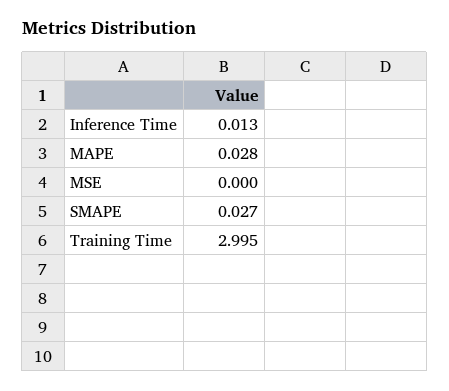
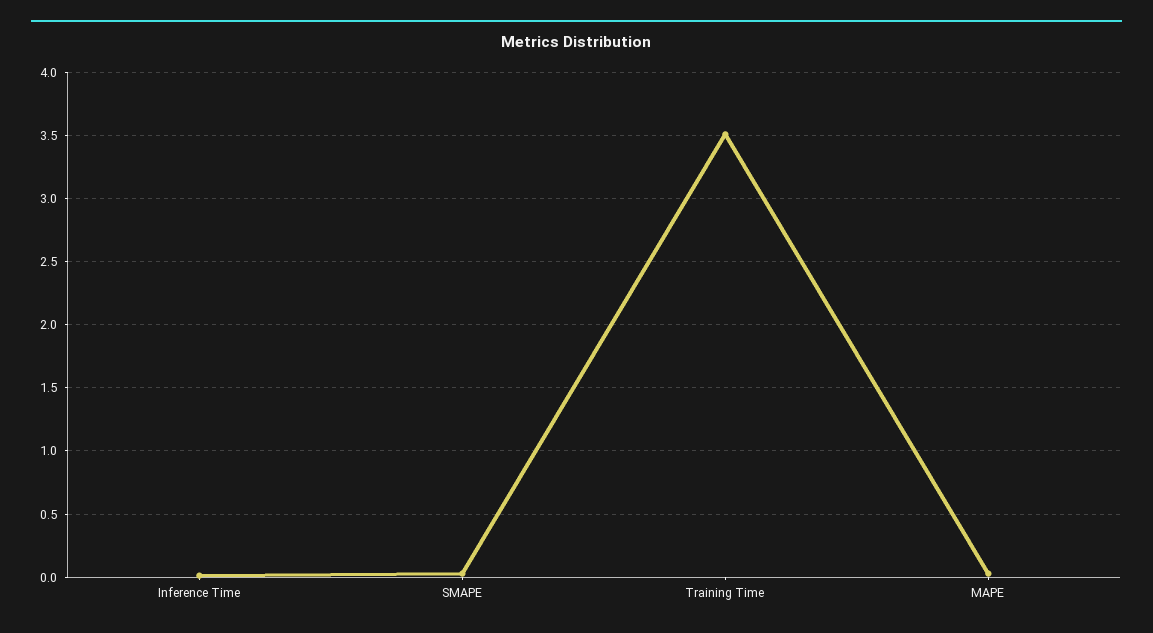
  {
    "Inference Time": 0.013,
    "MAPE": 0.028,
-   "MSE": 0,
    "SMAPE": 0.027,
-   "Training Time": 2.995
+   "Training Time": 3.5
  }

